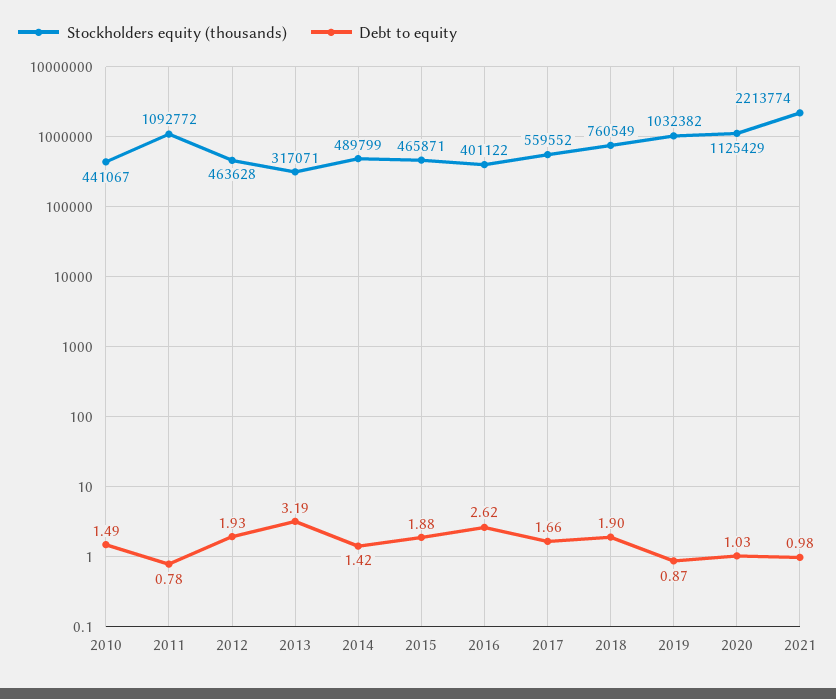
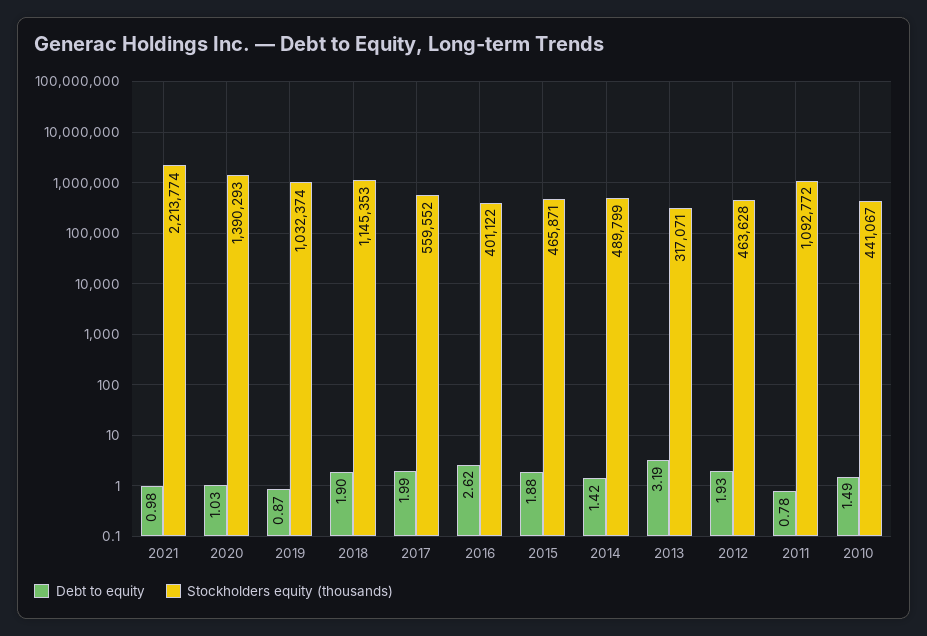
  {
    "Stockholders equity (thousands)": {
      "2010": 441067,
      "2011": 1092772,
      "2012": 463628,
      "2013": 317071,
      "2014": 489799,
      "2015": 465871,
      "2016": 401122,
      "2017": 559552,
-     "2018": 760549,
+     "2018": 1145353,
-     "2019": 1032382,
+     "2019": 1032374,
-     "2020": 1125429,
+     "2020": 1390293,
      "2021": 2213774
    },
    "Debt to equity": {
      "2010": 1.49,
      "2011": 0.78,
      "2012": 1.93,
      "2013": 3.19,
      "2014": 1.42,
      "2015": 1.88,
      "2016": 2.62,
-     "2017": 1.66,
+     "2017": 1.99,
      "2018": 1.9,
      "2019": 0.87,
      "2020": 1.03,
      "2021": 0.98
    }
  }

